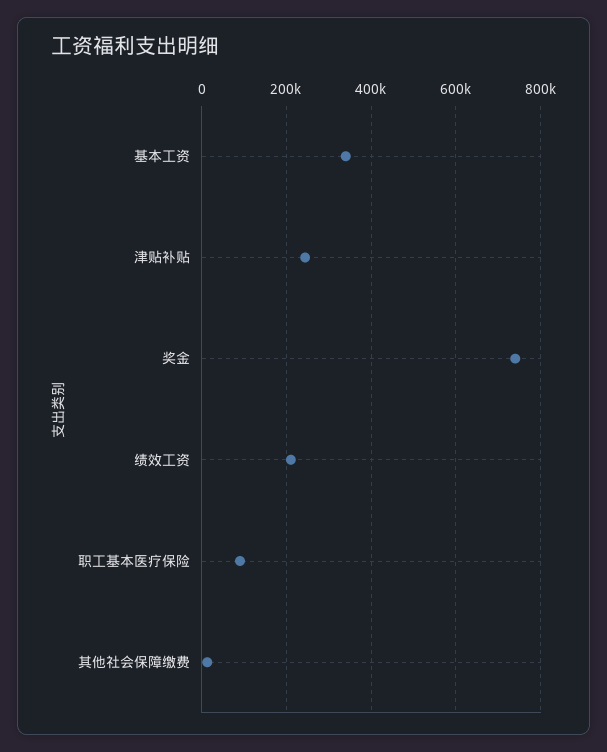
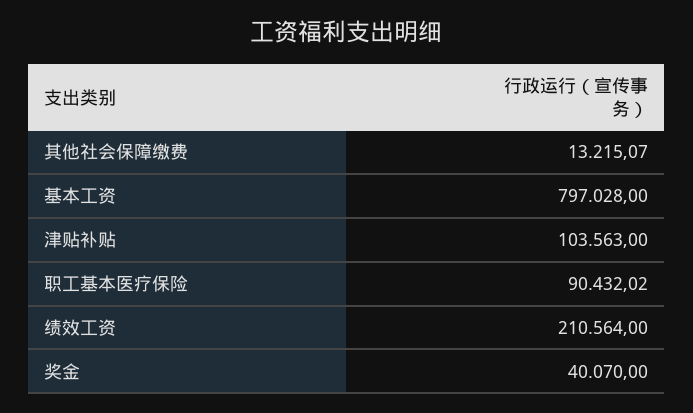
  {
-   "基本工资": 340000,
+   "基本工资": 797028,
-   "津贴补贴": 240000,
+   "津贴补贴": 103563,
-   "奖金": 740000,
+   "奖金": 40070,
    "绩效工资": 210564,
    "职工基本医疗保险": 90432.02,
    "其他社会保障缴费": 13215.07
  }

